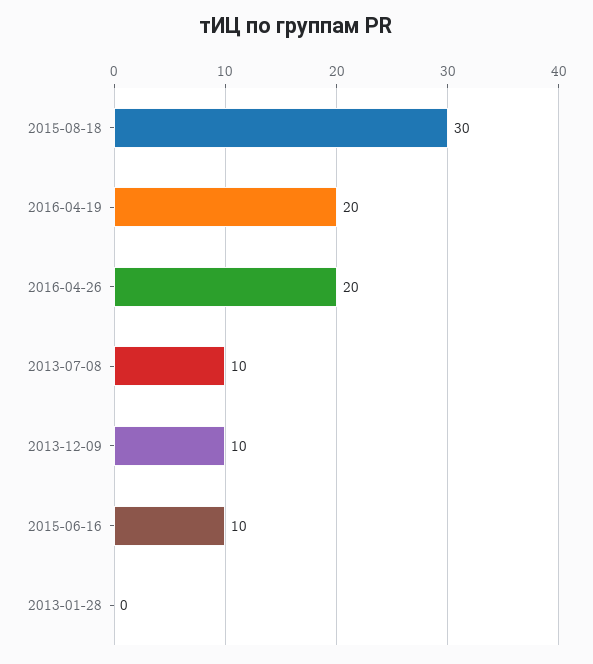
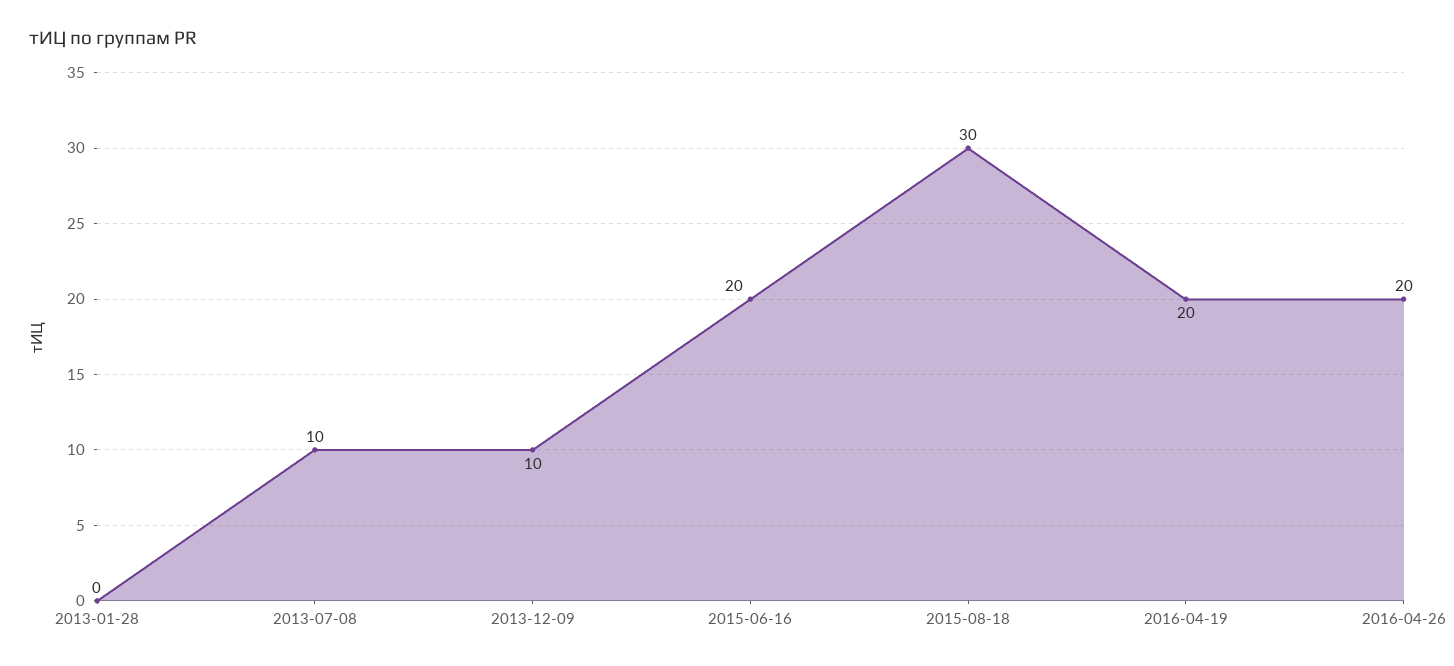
  {
    "2015-08-18": 30,
    "2016-04-19": 20,
    "2016-04-26": 20,
    "2013-07-08": 10,
    "2013-12-09": 10,
-   "2015-06-16": 10,
+   "2015-06-16": 20,
    "2013-01-28": 0
  }

